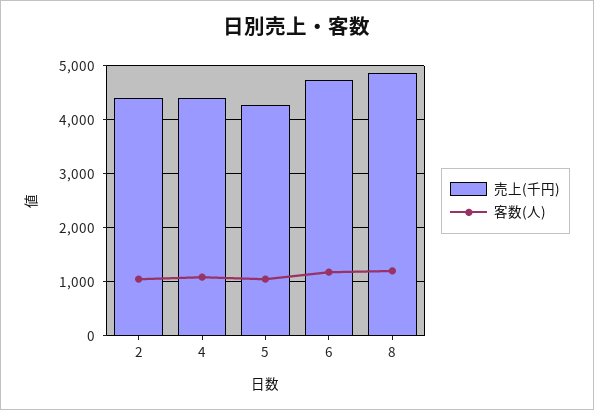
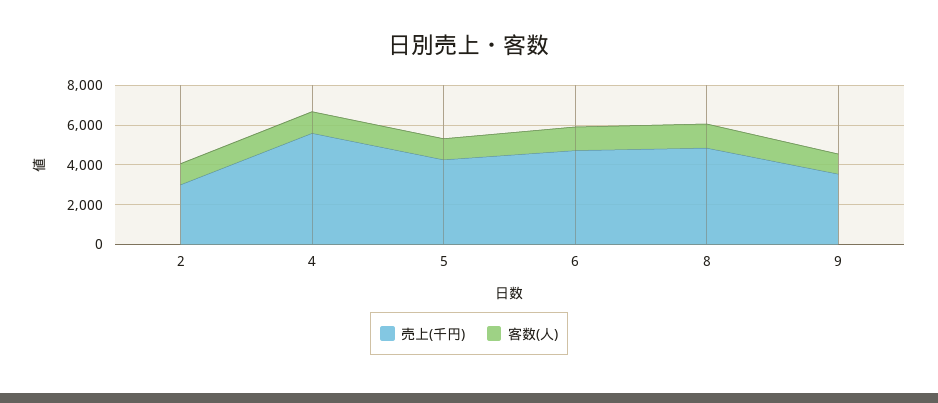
  {
    "売上(千円)": {
-     "2": 4400,
+     "2": 3000,
-     "4": 4400,
+     "4": 5500,
      "5": 4200,
      "6": 4800,
-     "8": 4800
+     "8": 4800,
+     "9": 3500
    },
    "客数(人)": {
      "2": 1000,
      "4": 1000,
      "5": 1000,
      "6": 1200,
-     "8": 1200
+     "8": 1200,
+     "9": 1000
    }
  }

